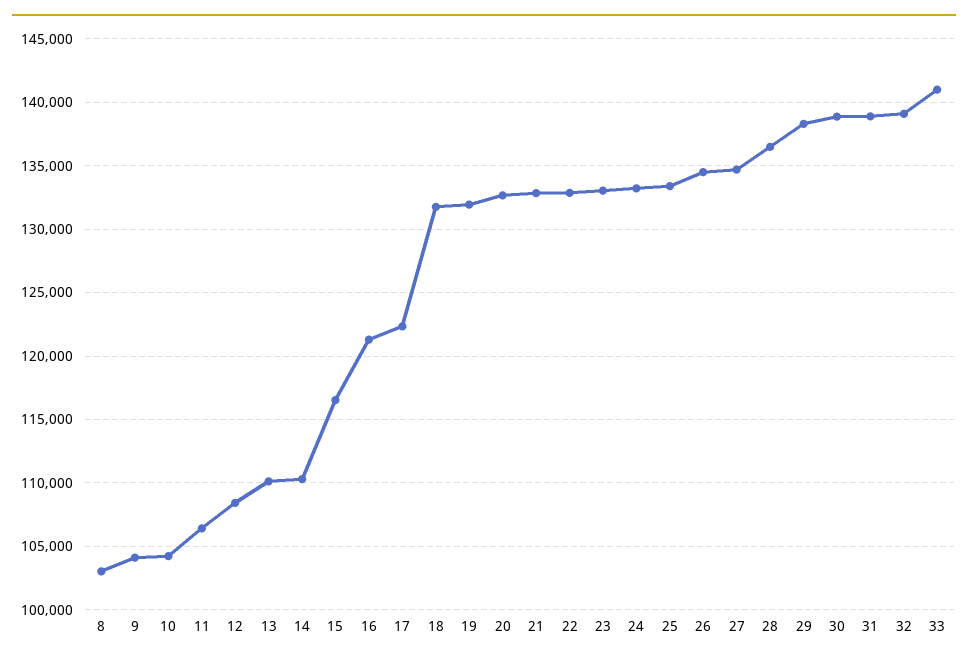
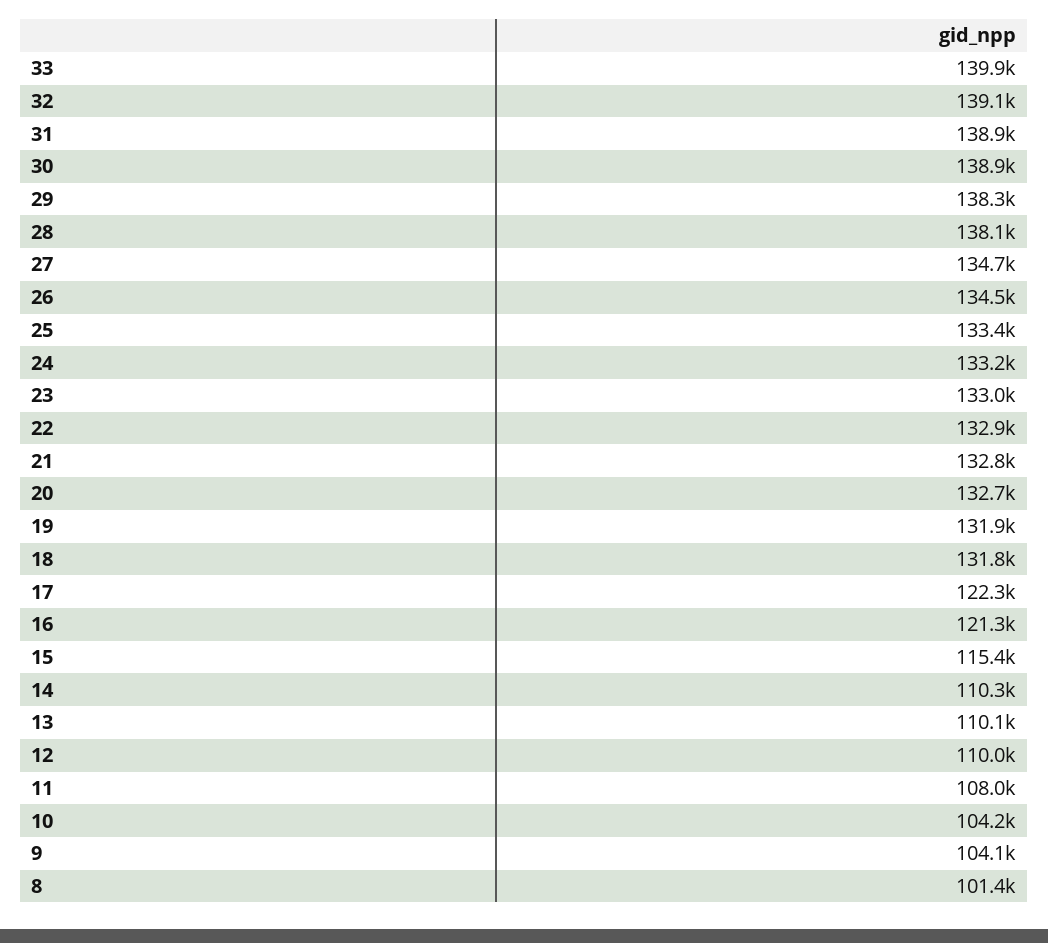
  {
-   "8": 103000,
+   "8": 101400,
    "9": 104100,
    "10": 104200,
-   "11": 106500,
+   "11": 108000,
-   "12": 108500,
+   "12": 110000,
    "13": 110100,
    "14": 110300,
-   "15": 116500,
+   "15": 115400,
    "16": 121300,
    "17": 122300,
    "18": 131800,
    "19": 131900,
    "20": 132700,
    "21": 132800,
    "22": 132900,
    "23": 133000,
    "24": 133200,
    "25": 133400,
    "26": 134500,
    "27": 134700,
-   "28": 136500,
+   "28": 138100,
    "29": 138300,
    "30": 138900,
    "31": 138900,
    "32": 139100,
-   "33": 141000
+   "33": 139900
  }

